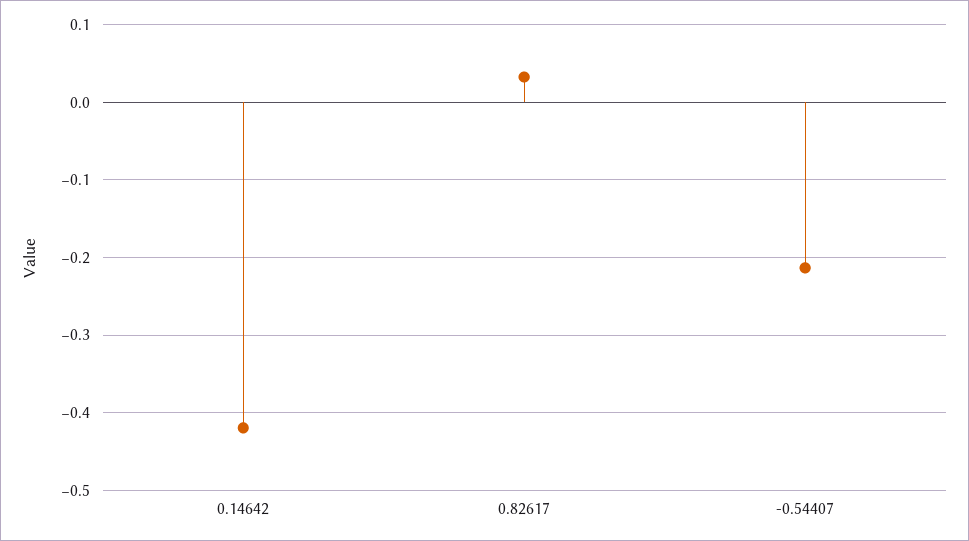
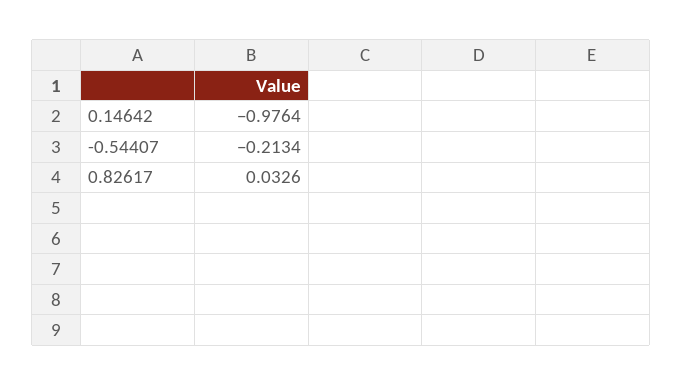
  {
-   "0.14642": -0.42,
+   "0.14642": -0.9764,
    "0.82617": 0.0326,
    "-0.54407": -0.2134
  }

